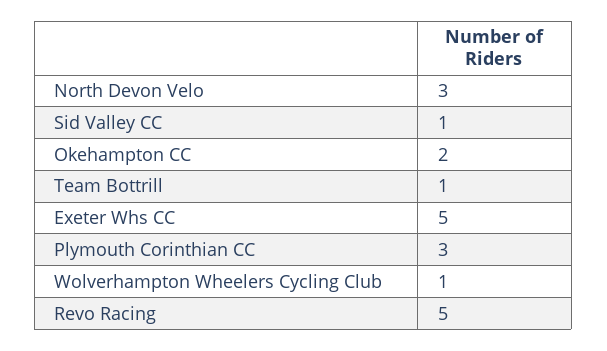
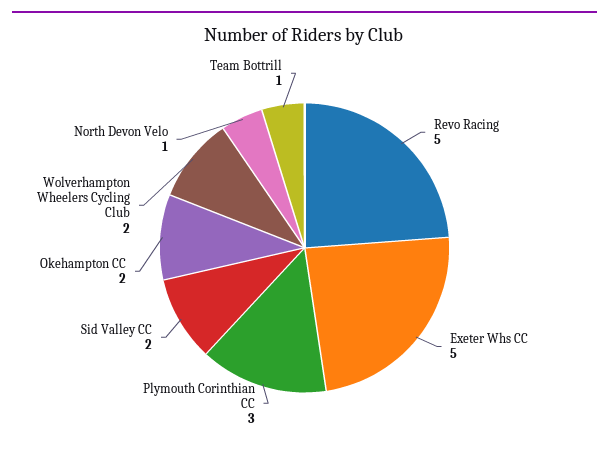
  {
-   "North Devon Velo": 3,
+   "North Devon Velo": 1,
-   "Sid Valley CC": 1,
+   "Sid Valley CC": 2,
    "Okehampton CC": 2,
    "Team Bottrill": 1,
    "Exeter Whs CC": 5,
    "Plymouth Corinthian CC": 3,
-   "Wolverhampton Wheelers Cycling Club": 1,
+   "Wolverhampton Wheelers Cycling Club": 2,
    "Revo Racing": 5
  }

